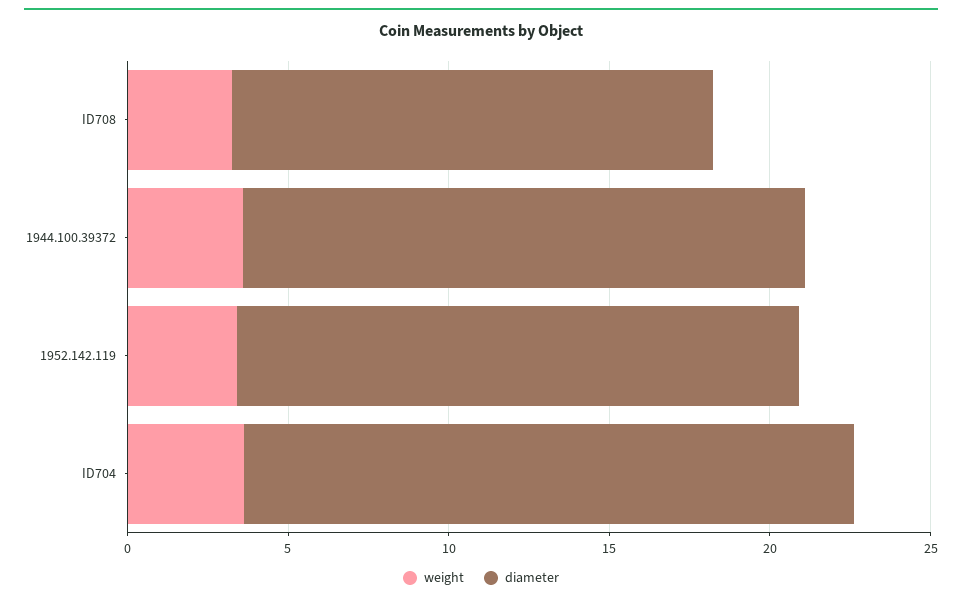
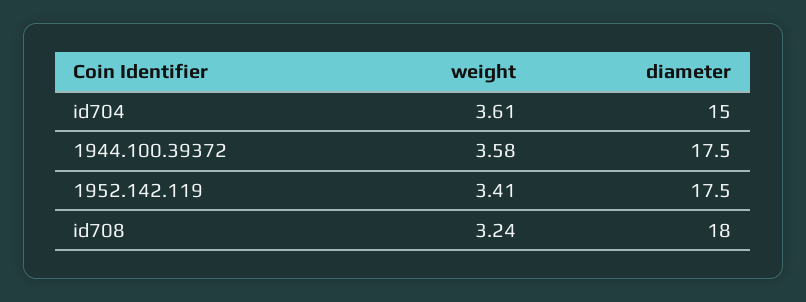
  {
    "weight": {
      "ID708": 3.24,
      "1944.100.39372": 3.58,
      "1952.142.119": 3.41,
      "ID704": 3.61
    },
    "diameter": {
-     "ID708": 15,
+     "ID708": 18,
      "1944.100.39372": 17.5,
      "1952.142.119": 17.5,
-     "ID704": 19
+     "ID704": 15
    }
  }

